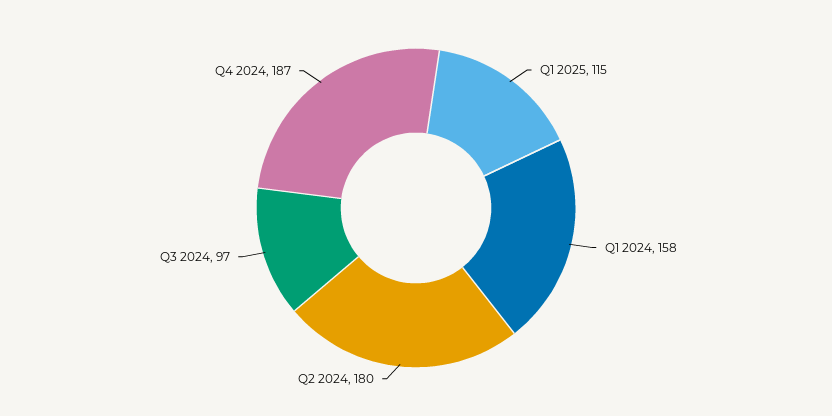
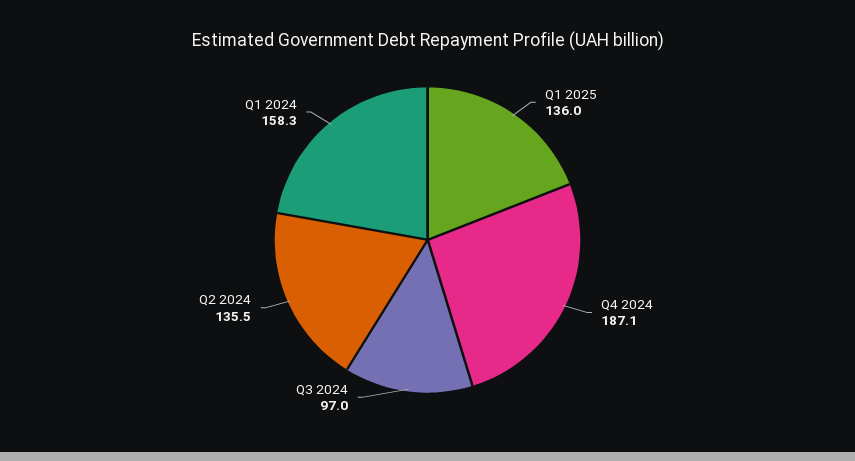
  {
-   "Q1 2025": 115,
+   "Q1 2025": 136,
    "Q1 2024": 158.3,
-   "Q2 2024": 180,
+   "Q2 2024": 135.5,
    "Q3 2024": 97,
    "Q4 2024": 187.1
  }

